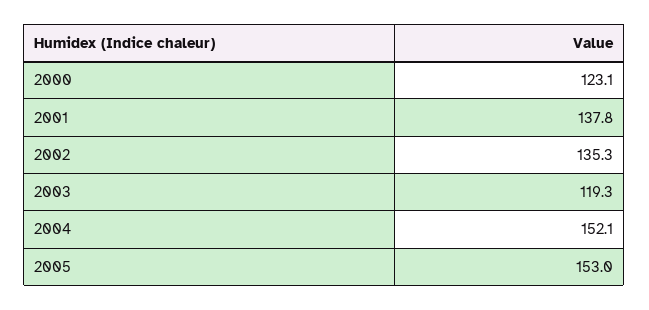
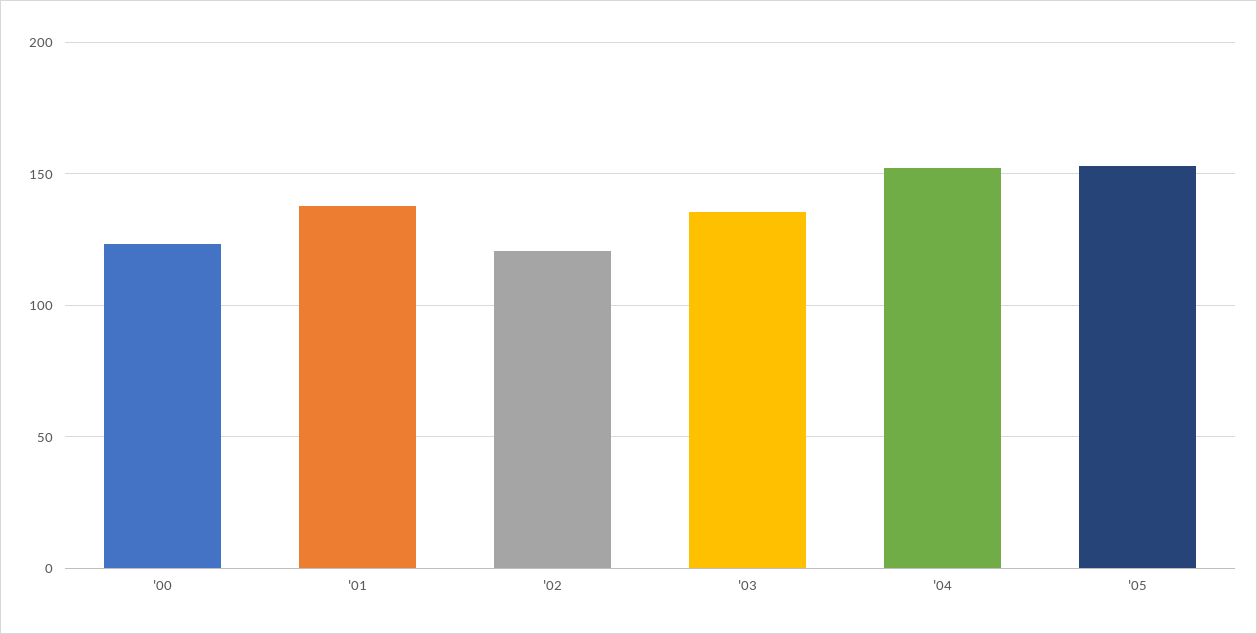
  {
    "2000": 123.1,
    "2001": 137.8,
-   "2002": 135.3,
+   "2002": 120,
-   "2003": 119.3,
+   "2003": 135,
    "2004": 152.1,
    "2005": 153
  }

